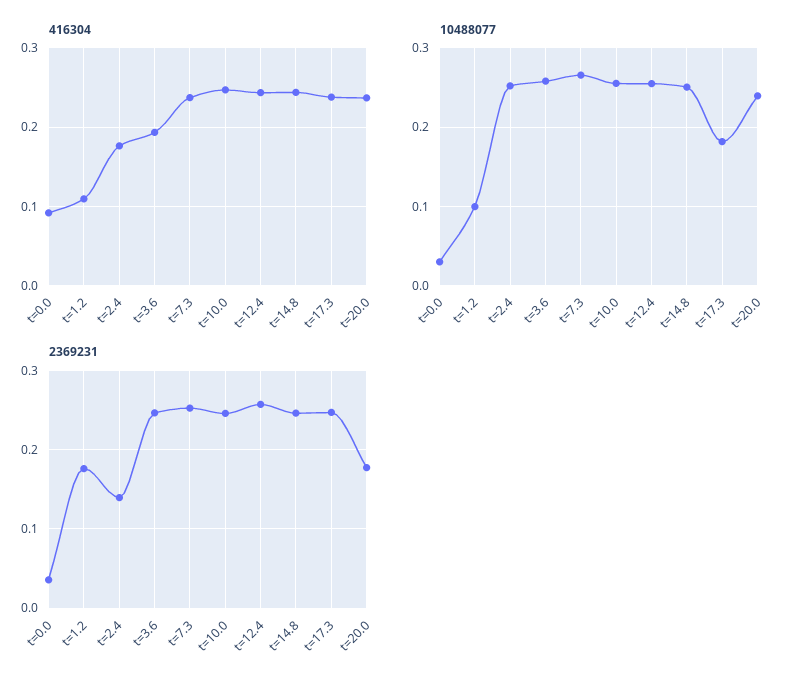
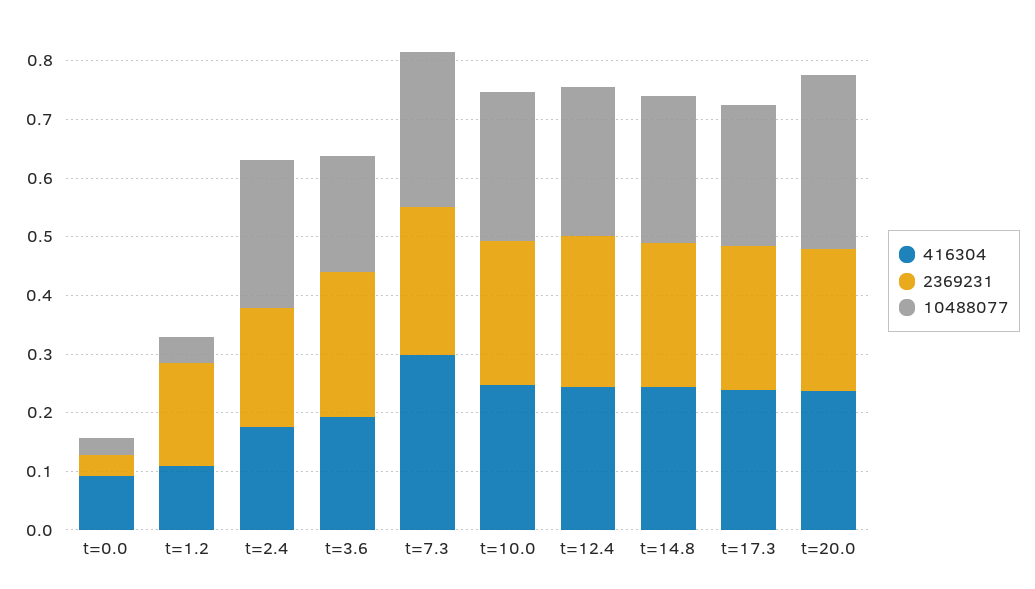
  {
    "416304": {
      "t=0.0": 0.09,
      "t=1.2": 0.11,
      "t=2.4": 0.18,
      "t=3.6": 0.19,
-     "t=7.3": 0.24,
+     "t=7.3": 0.3,
      "t=10.0": 0.25,
      "t=12.4": 0.24,
      "t=14.8": 0.24,
      "t=17.3": 0.24,
      "t=20.0": 0.24
    },
    "10488077": {
      "t=0.0": 0.03,
-     "t=1.2": 0.1,
+     "t=1.2": 0.04,
      "t=2.4": 0.25,
-     "t=3.6": 0.26,
+     "t=3.6": 0.2,
      "t=7.3": 0.27,
      "t=10.0": 0.26,
      "t=12.4": 0.25,
      "t=14.8": 0.25,
-     "t=17.3": 0.18,
+     "t=17.3": 0.24,
-     "t=20.0": 0.24
+     "t=20.0": 0.3
    },
    "2369231": {
      "t=0.0": 0.04,
      "t=1.2": 0.18,
-     "t=2.4": 0.14,
+     "t=2.4": 0.2,
      "t=3.6": 0.25,
      "t=7.3": 0.25,
      "t=10.0": 0.25,
      "t=12.4": 0.26,
      "t=14.8": 0.25,
      "t=17.3": 0.25,
-     "t=20.0": 0.18
+     "t=20.0": 0.24
    }
  }

